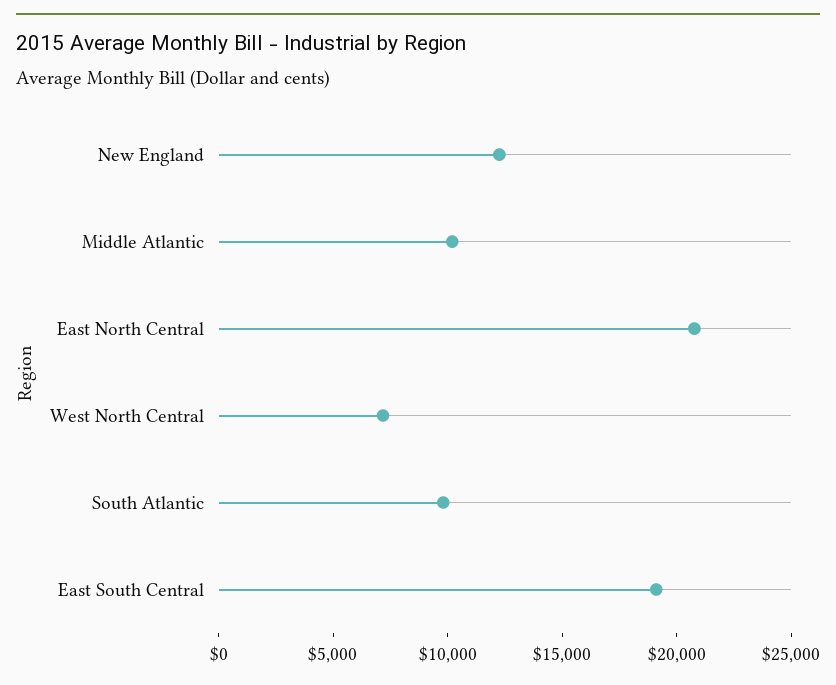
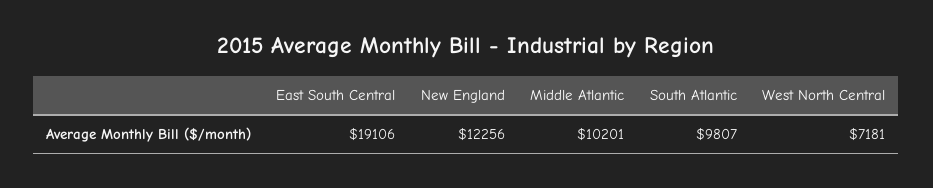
  {
    "New England": 12256,
    "Middle Atlantic": 10201,
-   "East North Central": 21000,
    "West North Central": 7181,
    "South Atlantic": 9807,
    "East South Central": 19106
  }

